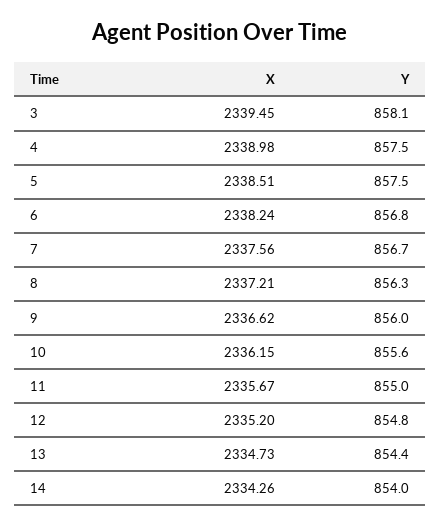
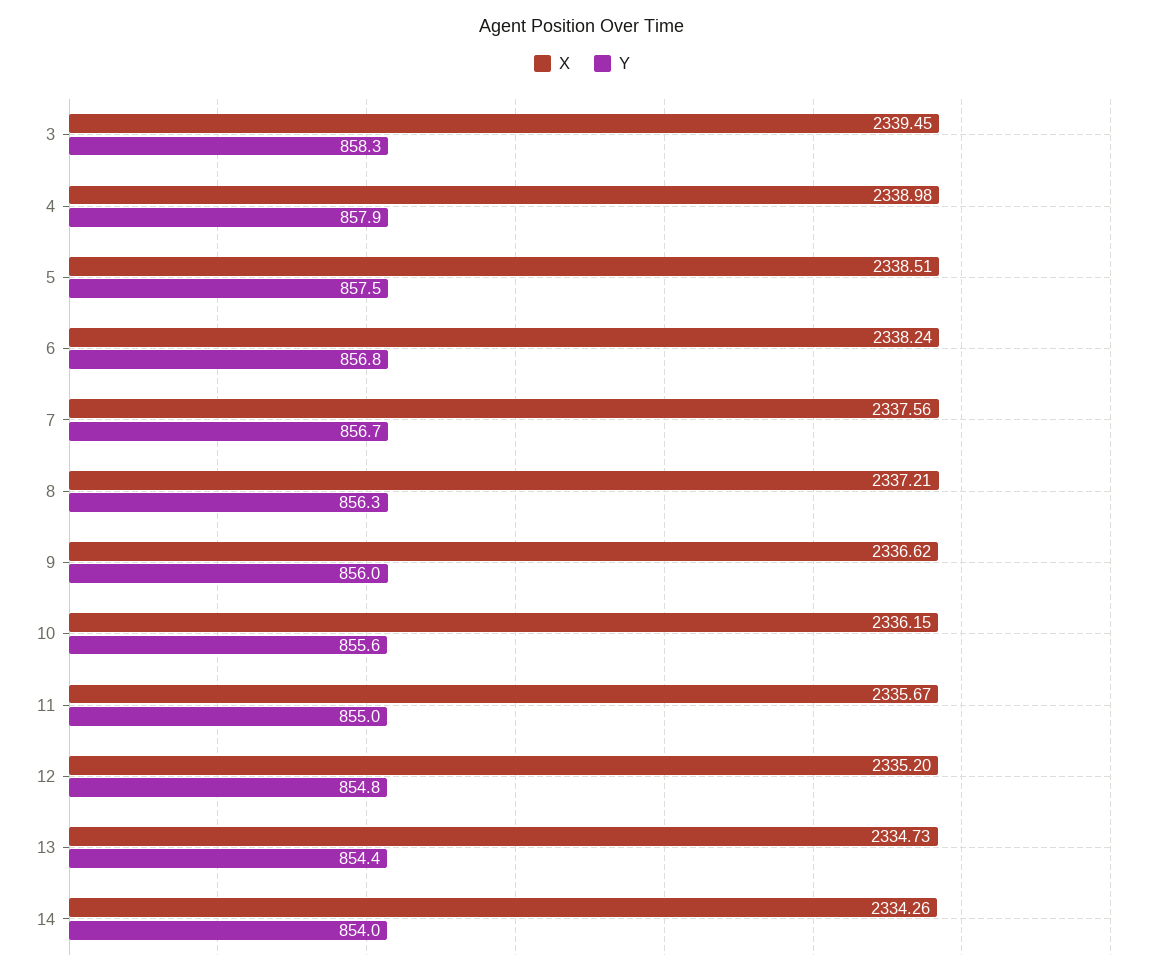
  {
    "X": {
      "3": 2339.45,
      "4": 2338.98,
      "5": 2338.51,
      "6": 2338.24,
      "7": 2337.56,
      "8": 2337.21,
      "9": 2336.62,
      "10": 2336.15,
      "11": 2335.67,
      "12": 2335.2,
      "13": 2334.73,
      "14": 2334.26
    },
    "Y": {
-     "3": 858.1,
+     "3": 858.3,
-     "4": 857.5,
+     "4": 857.9,
      "5": 857.5,
      "6": 856.8,
      "7": 856.7,
      "8": 856.3,
      "9": 856,
      "10": 855.6,
      "11": 855,
      "12": 854.8,
      "13": 854.4,
      "14": 854
    }
  }

